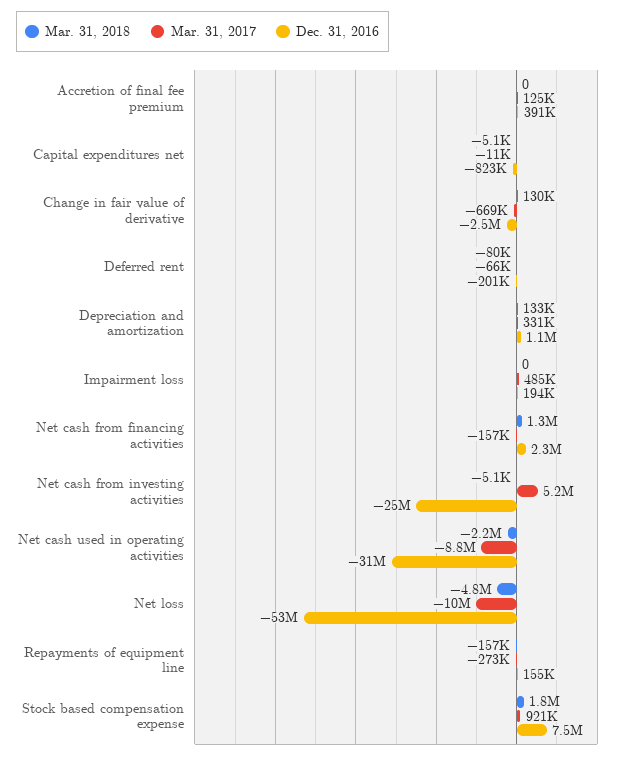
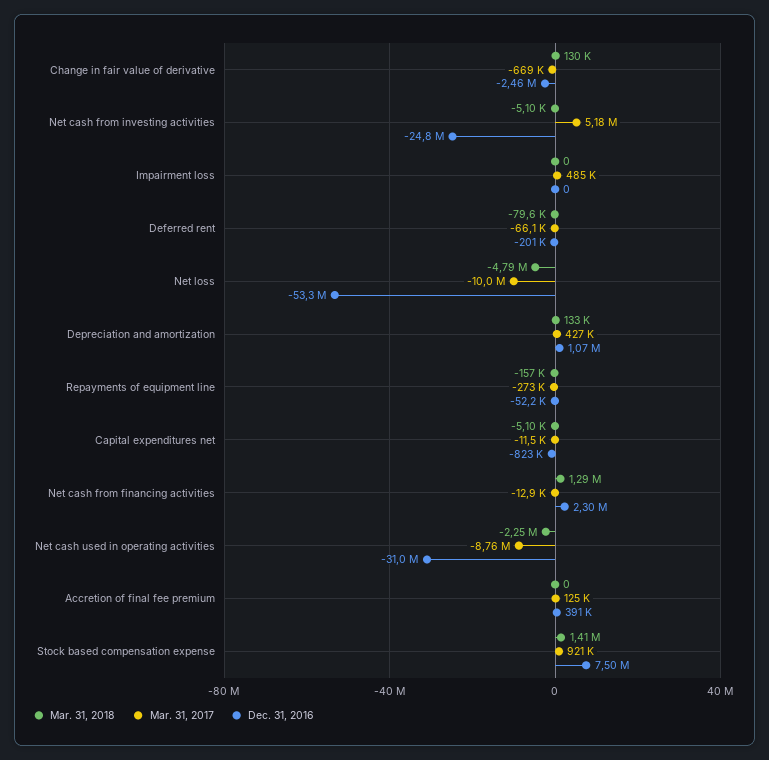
  {
    "Mar. 31, 2018": {
      "Accretion of final fee premium": 0,
      "Capital expenditures net": -5100,
      "Change in fair value of derivative": 130000,
      "Deferred rent": -79600,
      "Depreciation and amortization": 133000,
      "Impairment loss": 0,
      "Net cash from financing activities": 1290000,
      "Net cash from investing activities": -5100,
      "Net cash used in operating activities": -2250000,
      "Net loss": -4790000,
      "Repayments of equipment line": -157000,
-     "Stock based compensation expense": 1800000
+     "Stock based compensation expense": 1410000
    },
    "Mar. 31, 2017": {
      "Accretion of final fee premium": 125000,
      "Capital expenditures net": -11500,
      "Change in fair value of derivative": -669000,
      "Deferred rent": -66100,
-     "Depreciation and amortization": 331000,
+     "Depreciation and amortization": 427000,
      "Impairment loss": 485000,
-     "Net cash from financing activities": -157000,
+     "Net cash from financing activities": -12900,
      "Net cash from investing activities": 5180000,
      "Net cash used in operating activities": -8760000,
      "Net loss": -10000000,
      "Repayments of equipment line": -273000,
      "Stock based compensation expense": 921000
    },
    "Dec. 31, 2016": {
      "Accretion of final fee premium": 391000,
      "Capital expenditures net": -823000,
      "Change in fair value of derivative": -2460000,
      "Deferred rent": -201000,
      "Depreciation and amortization": 1070000,
-     "Impairment loss": 194000,
+     "Impairment loss": 0,
      "Net cash from financing activities": 2300000,
      "Net cash from investing activities": -24800000,
      "Net cash used in operating activities": -31000000,
      "Net loss": -53300000,
-     "Repayments of equipment line": 155000,
+     "Repayments of equipment line": -52200,
      "Stock based compensation expense": 7500000
    }
  }

